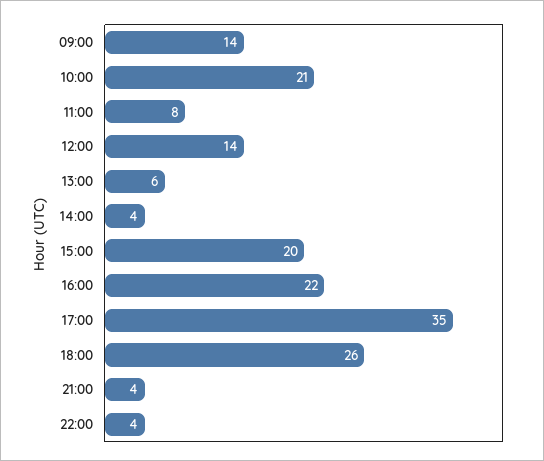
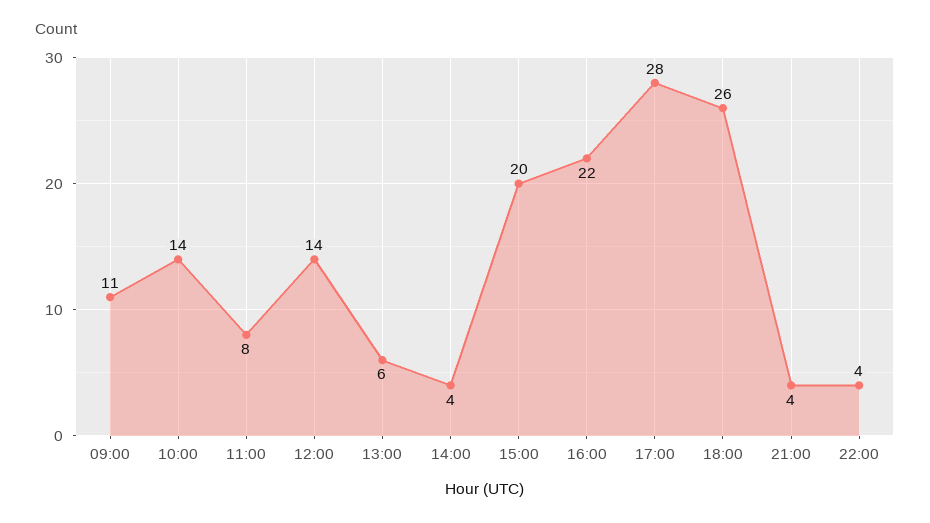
  {
-   "09:00": 14,
+   "09:00": 11,
-   "10:00": 21,
+   "10:00": 14,
    "11:00": 8,
    "12:00": 14,
    "13:00": 6,
    "14:00": 4,
    "15:00": 20,
    "16:00": 22,
-   "17:00": 35,
+   "17:00": 28,
    "18:00": 26,
    "21:00": 4,
    "22:00": 4
  }

